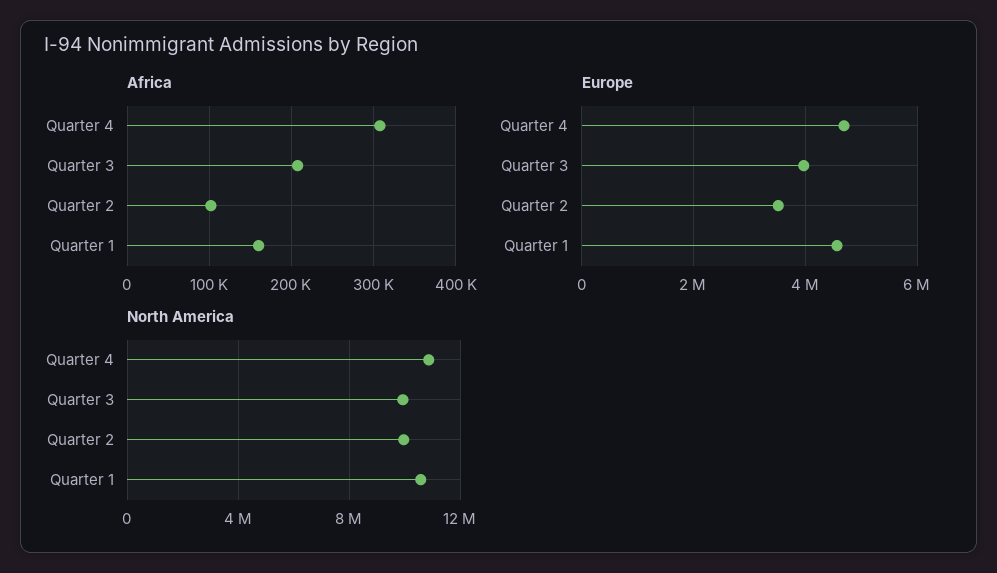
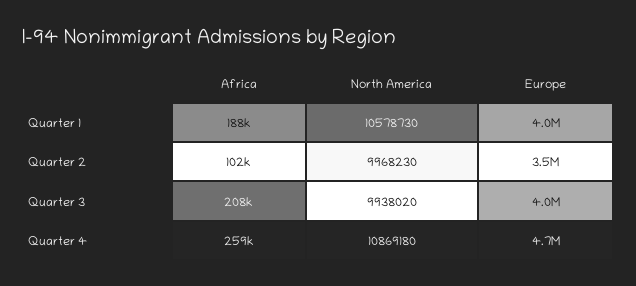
  {
    "Africa": {
-     "Quarter 4": 310000,
+     "Quarter 4": 259000,
      "Quarter 3": 208000,
      "Quarter 2": 102000,
-     "Quarter 1": 160000
+     "Quarter 1": 188000
    },
    "Europe": {
      "Quarter 4": 4700000,
      "Quarter 3": 4000000,
      "Quarter 2": 3500000,
-     "Quarter 1": 4600000
+     "Quarter 1": 4000000
    },
    "North America": {
      "Quarter 4": 10869180,
      "Quarter 3": 9938020,
      "Quarter 2": 9968230,
      "Quarter 1": 10578730
    }
  }

